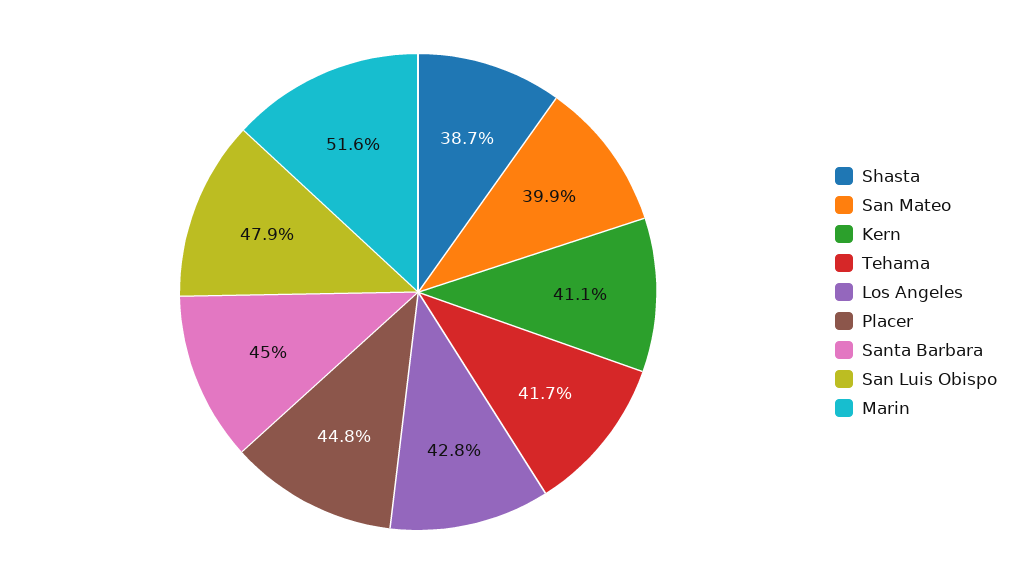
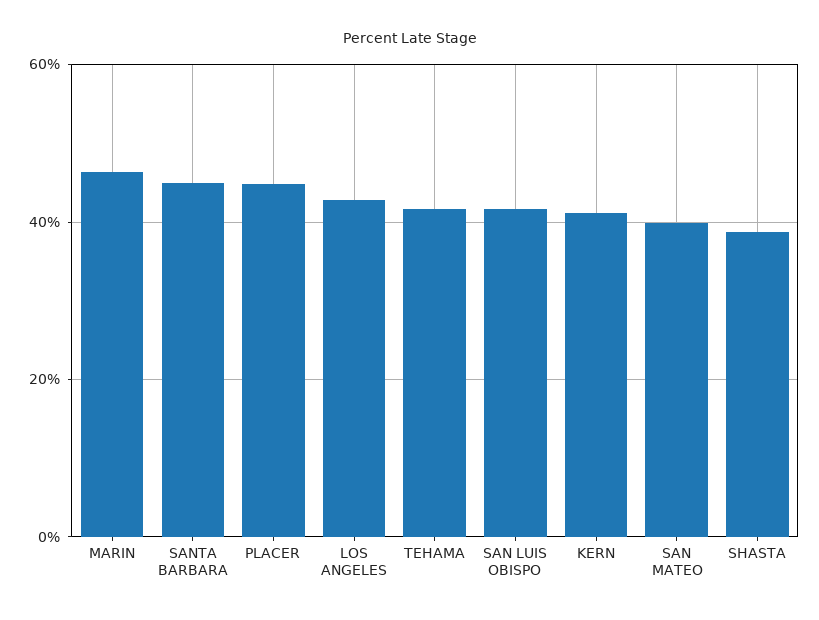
  {
    "Shasta": 38.7,
    "San Mateo": 39.9,
    "Kern": 41.1,
    "Tehama": 41.7,
    "Los Angeles": 42.8,
    "Placer": 44.8,
    "Santa Barbara": 45,
-   "San Luis Obispo": 47.9,
+   "San Luis Obispo": 42,
-   "Marin": 51.6
+   "Marin": 46
  }

